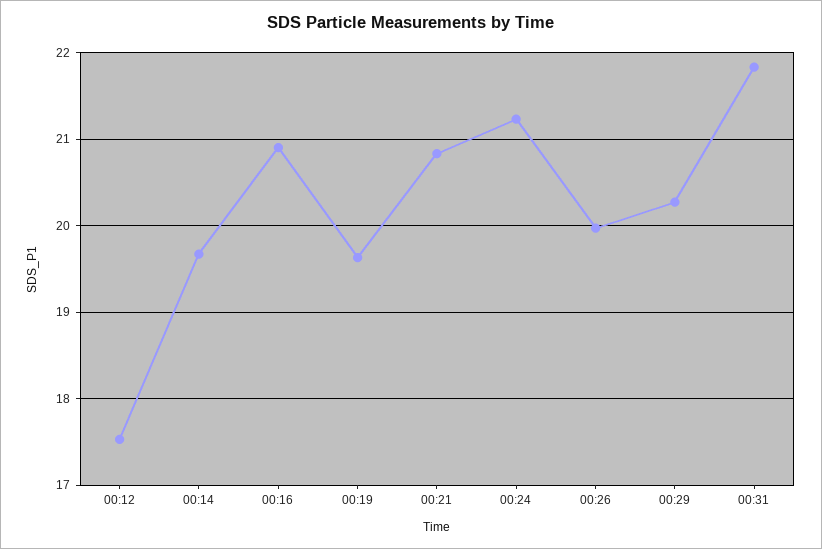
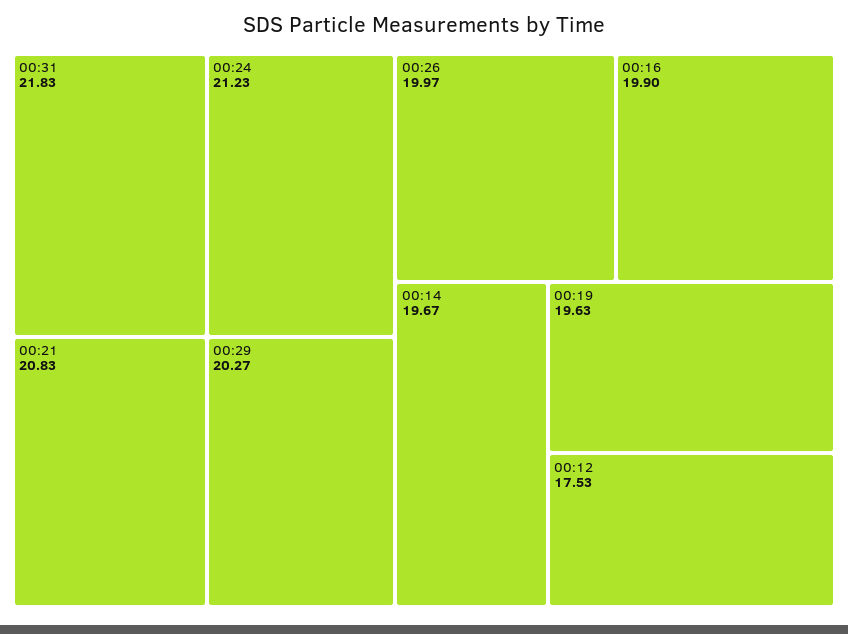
  {
    "00:12": 17.53,
    "00:14": 19.67,
-   "00:16": 20.9,
+   "00:16": 19.9,
    "00:19": 19.63,
    "00:21": 20.83,
    "00:24": 21.23,
    "00:26": 19.97,
    "00:29": 20.27,
    "00:31": 21.83
  }

